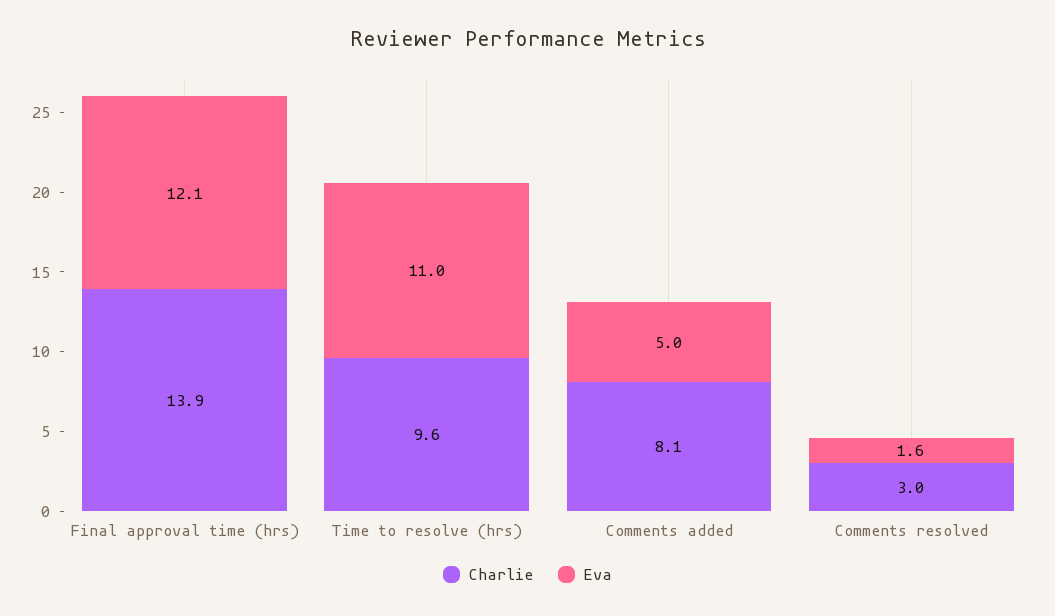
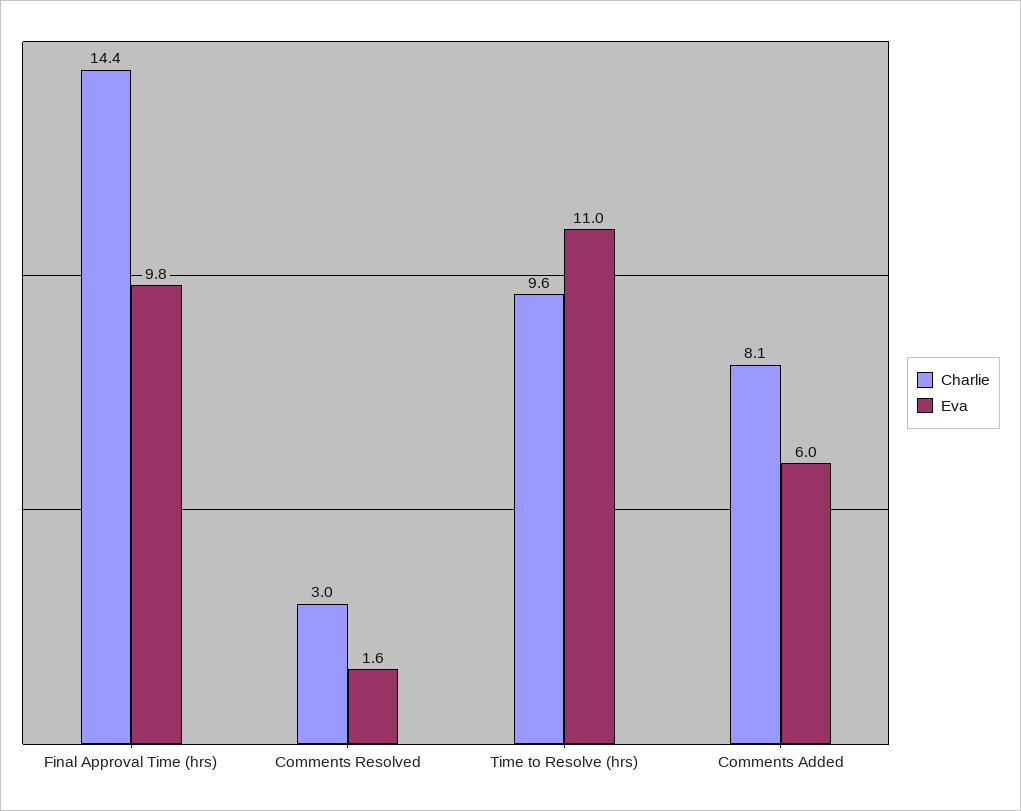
  {
    "Charlie": {
-     "Final approval time (hrs)": 13.9,
+     "Final approval time (hrs)": 14.4,
      "Time to resolve (hrs)": 9.6,
      "Comments added": 8.1,
      "Comments resolved": 3
    },
    "Eva": {
-     "Final approval time (hrs)": 12.1,
+     "Final approval time (hrs)": 9.8,
      "Time to resolve (hrs)": 11,
-     "Comments added": 5,
+     "Comments added": 6,
      "Comments resolved": 1.6
    }
  }

